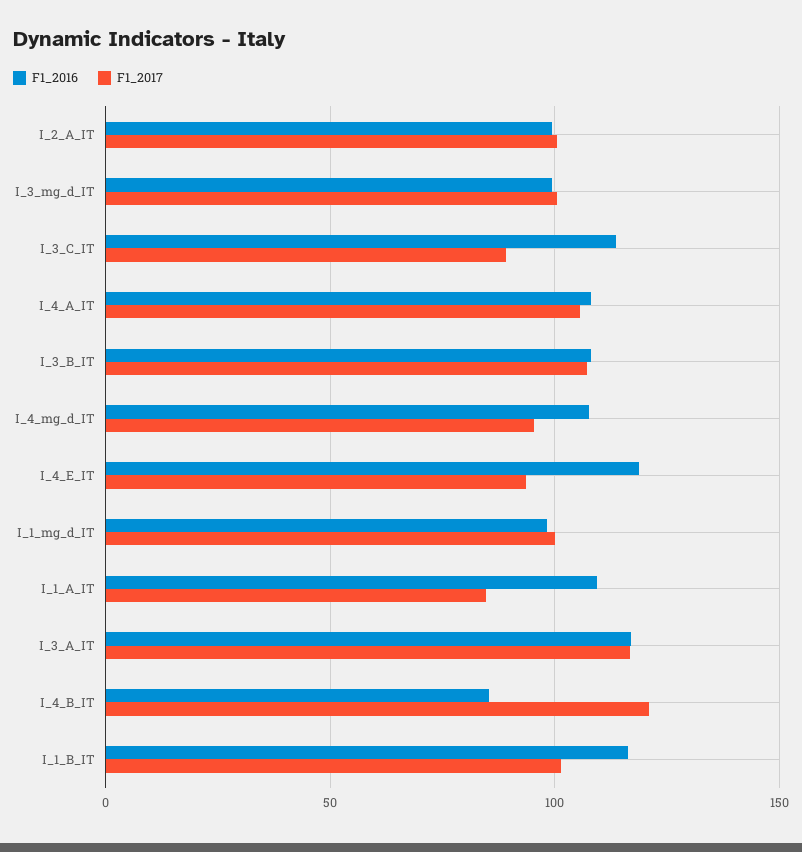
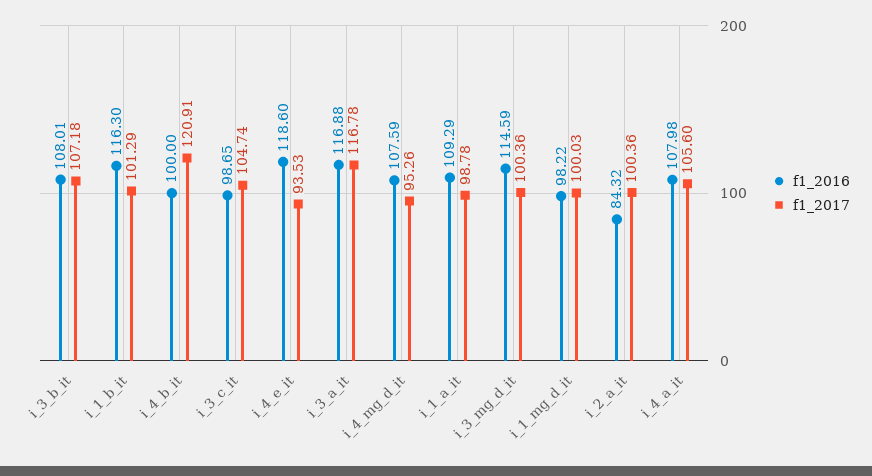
  {
    "F1_2016": {
-     "I_2_A_IT": 100,
+     "I_2_A_IT": 84.32,
-     "I_3_mg_d_IT": 100,
+     "I_3_mg_d_IT": 114.59,
-     "I_3_C_IT": 115,
+     "I_3_C_IT": 98.65,
      "I_4_A_IT": 107.98,
      "I_3_B_IT": 108.01,
      "I_4_mg_d_IT": 107.59,
      "I_4_E_IT": 118.6,
      "I_1_mg_d_IT": 98.22,
      "I_1_A_IT": 109.29,
      "I_3_A_IT": 116.88,
-     "I_4_B_IT": 85,
+     "I_4_B_IT": 100,
      "I_1_B_IT": 116.3
    },
    "F1_2017": {
      "I_2_A_IT": 100.36,
      "I_3_mg_d_IT": 100.36,
-     "I_3_C_IT": 90,
+     "I_3_C_IT": 104.74,
      "I_4_A_IT": 105.6,
      "I_3_B_IT": 107.18,
      "I_4_mg_d_IT": 95.26,
      "I_4_E_IT": 93.53,
      "I_1_mg_d_IT": 100.03,
-     "I_1_A_IT": 85,
+     "I_1_A_IT": 98.78,
      "I_3_A_IT": 116.78,
      "I_4_B_IT": 120.91,
      "I_1_B_IT": 101.29
    }
  }

